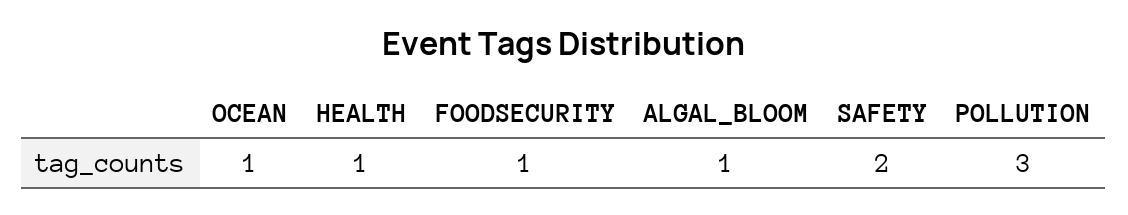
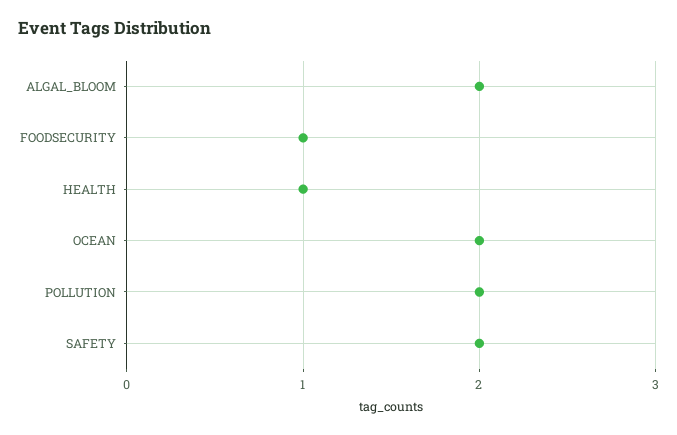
  {
-   "OCEAN": 1,
+   "OCEAN": 2,
    "HEALTH": 1,
    "FOODSECURITY": 1,
-   "ALGAL_BLOOM": 1,
+   "ALGAL_BLOOM": 2,
    "SAFETY": 2,
-   "POLLUTION": 3
+   "POLLUTION": 2
  }

